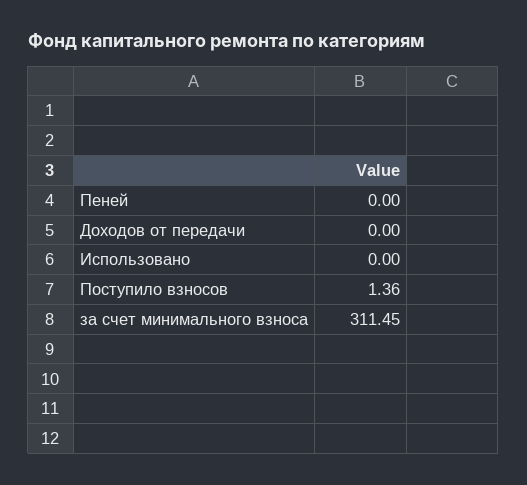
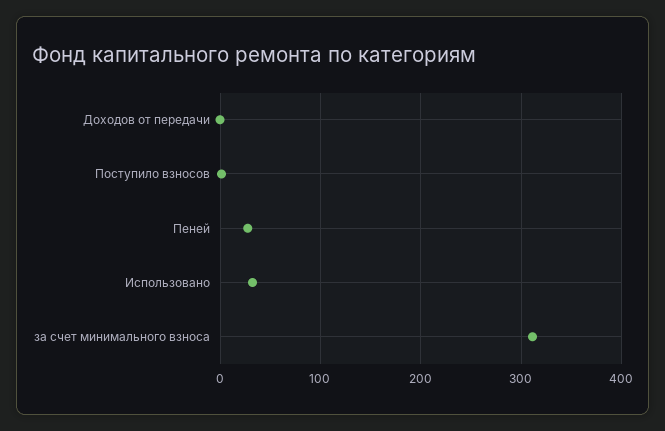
  {
-   "Пеней": 0,
+   "Пеней": 30,
    "Доходов от передачи": 0,
-   "Использовано": 0,
+   "Использовано": 30,
    "Поступило взносов": 1.36,
    "за счет минимального взноса": 311.45
  }

